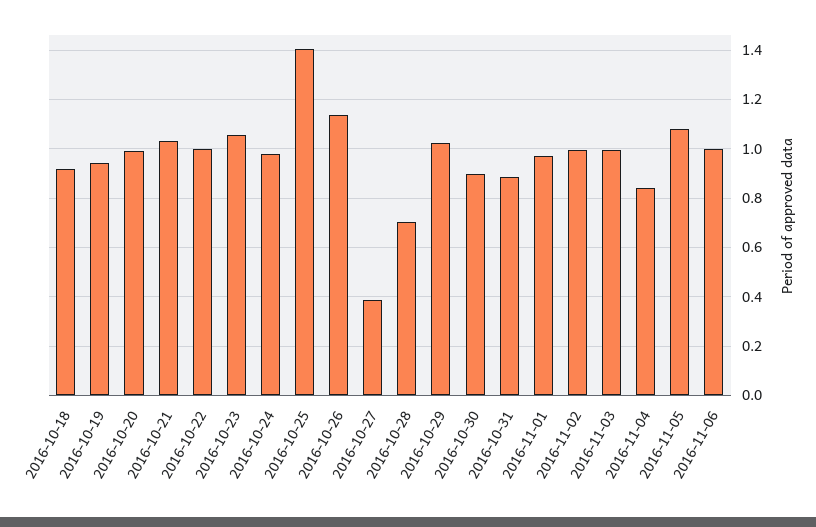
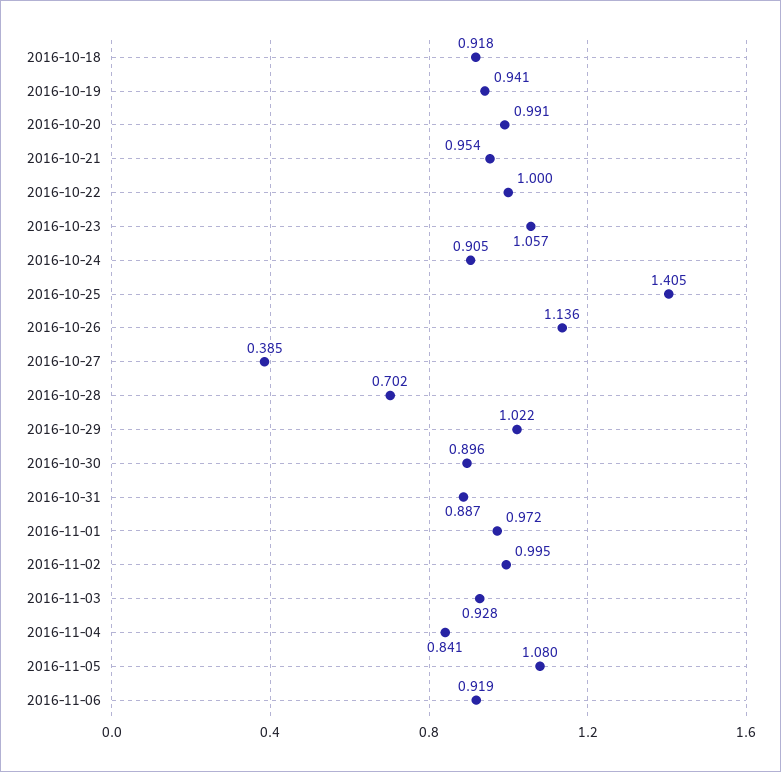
  {
    "2016-10-18": 0.918,
    "2016-10-19": 0.941,
    "2016-10-20": 0.991,
-   "2016-10-21": 1.025,
+   "2016-10-21": 0.954,
    "2016-10-22": 1,
    "2016-10-23": 1.057,
-   "2016-10-24": 0.975,
+   "2016-10-24": 0.905,
    "2016-10-25": 1.405,
    "2016-10-26": 1.136,
    "2016-10-27": 0.385,
    "2016-10-28": 0.702,
    "2016-10-29": 1.022,
    "2016-10-30": 0.896,
    "2016-10-31": 0.887,
    "2016-11-01": 0.972,
    "2016-11-02": 0.995,
-   "2016-11-03": 1,
+   "2016-11-03": 0.928,
    "2016-11-04": 0.841,
    "2016-11-05": 1.08,
-   "2016-11-06": 1
+   "2016-11-06": 0.919
  }

